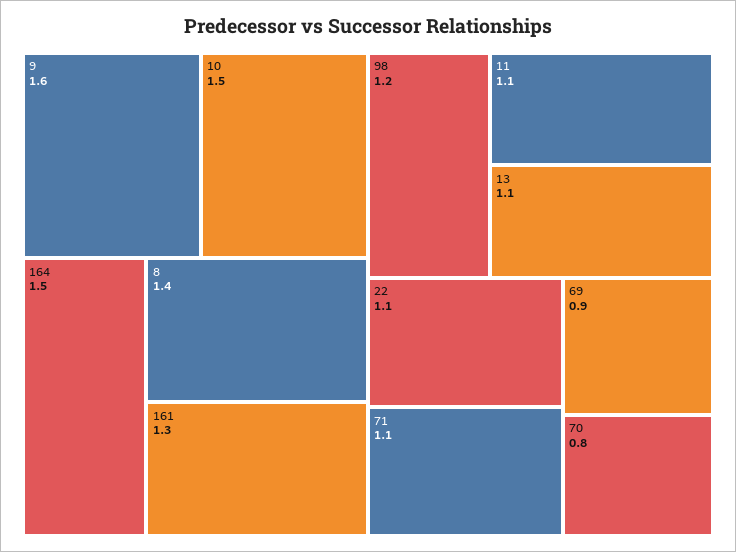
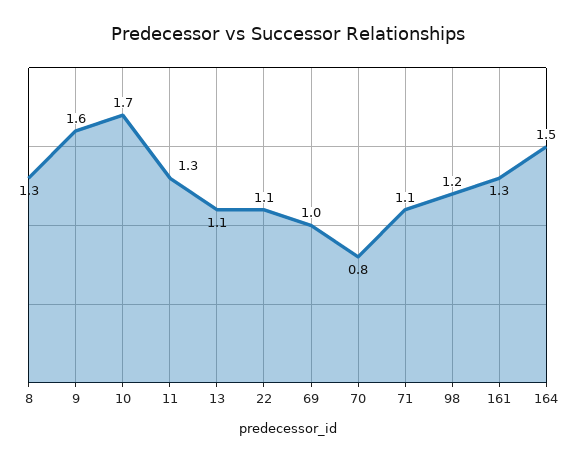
  {
    "9": 1.6,
-   "10": 1.5,
+   "10": 1.7,
    "164": 1.5,
-   "8": 1.4,
+   "8": 1.3,
    "161": 1.3,
    "98": 1.2,
-   "11": 1.1,
+   "11": 1.3,
    "13": 1.1,
    "22": 1.1,
    "71": 1.1,
-   "69": 0.9,
+   "69": 1,
    "70": 0.8
  }

